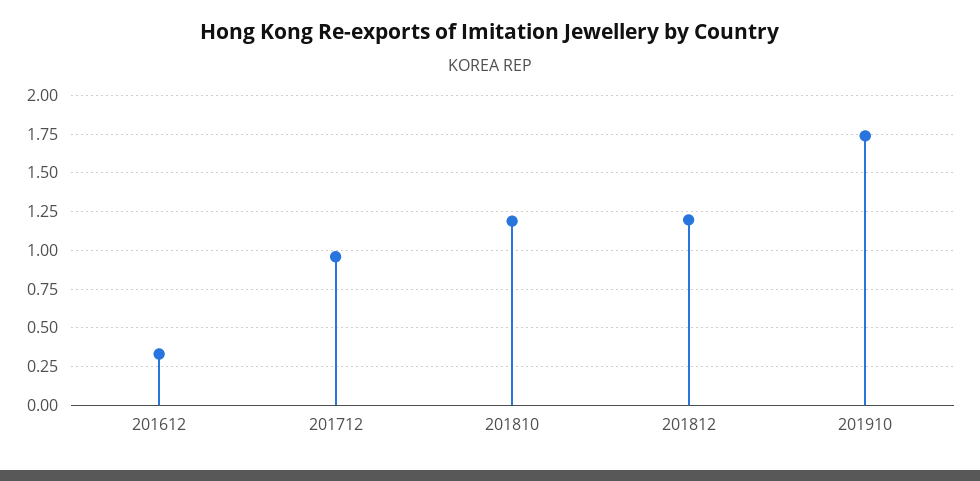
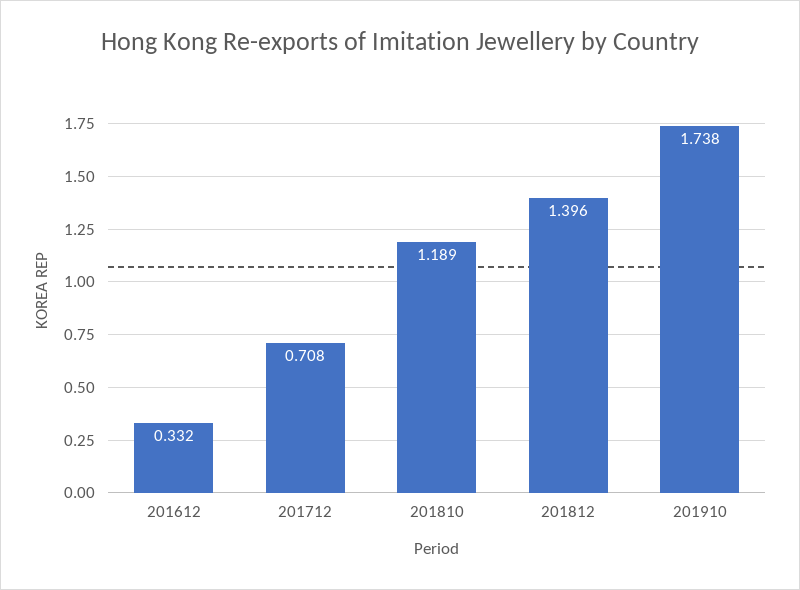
  {
    "201612": 0.332,
-   "201712": 0.95,
+   "201712": 0.708,
    "201810": 1.189,
-   "201812": 1.2,
+   "201812": 1.396,
    "201910": 1.738
  }

